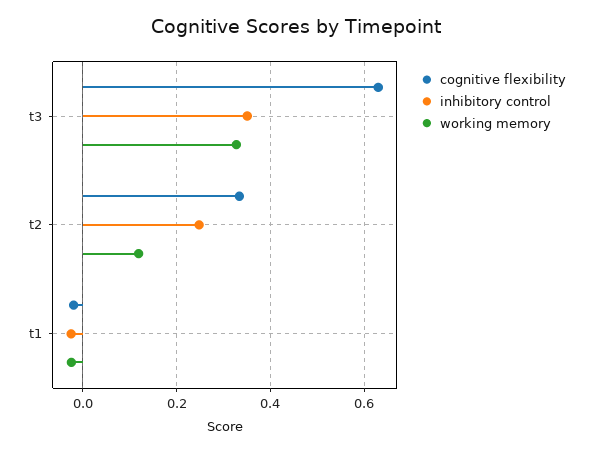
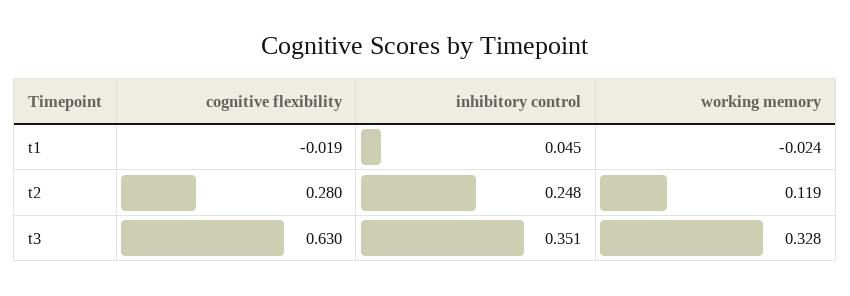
  {
    "cognitive flexibility": {
      "t3": 0.63,
-     "t2": 0.34,
+     "t2": 0.28,
      "t1": -0.019
    },
    "inhibitory control": {
      "t3": 0.351,
      "t2": 0.248,
-     "t1": -0.02
+     "t1": 0.045
    },
    "working memory": {
      "t3": 0.328,
      "t2": 0.119,
      "t1": -0.024
    }
  }

